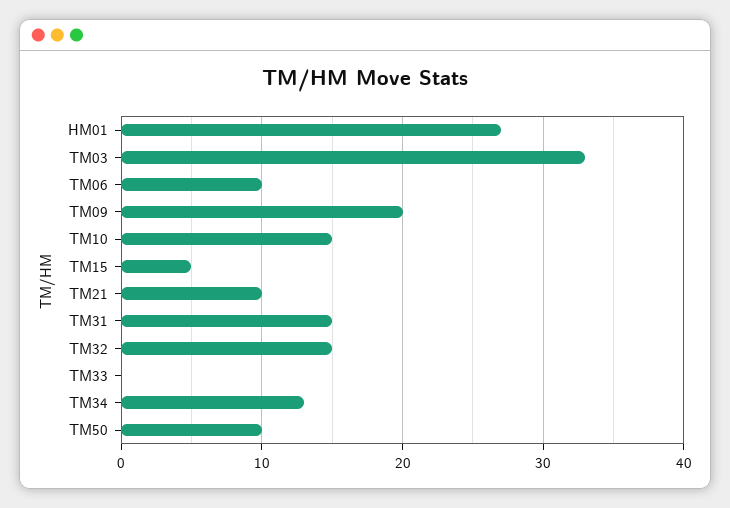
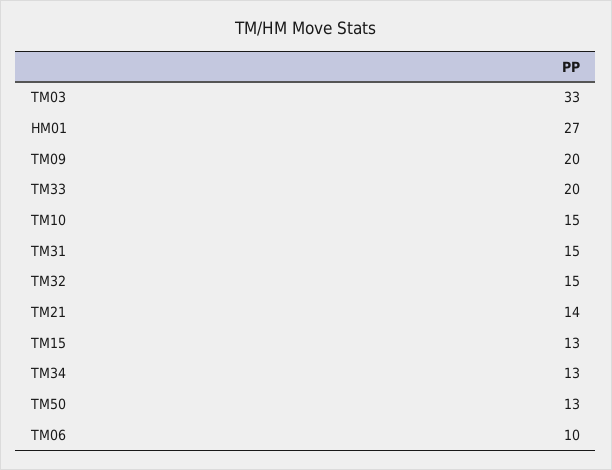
  {
    "HM01": 27,
    "TM03": 33,
    "TM06": 10,
    "TM09": 20,
    "TM10": 15,
-   "TM15": 5,
+   "TM15": 13,
-   "TM21": 10,
+   "TM21": 14,
    "TM31": 15,
    "TM32": 15,
-   "TM33": 0,
+   "TM33": 20,
    "TM34": 13,
-   "TM50": 10
+   "TM50": 13
  }

